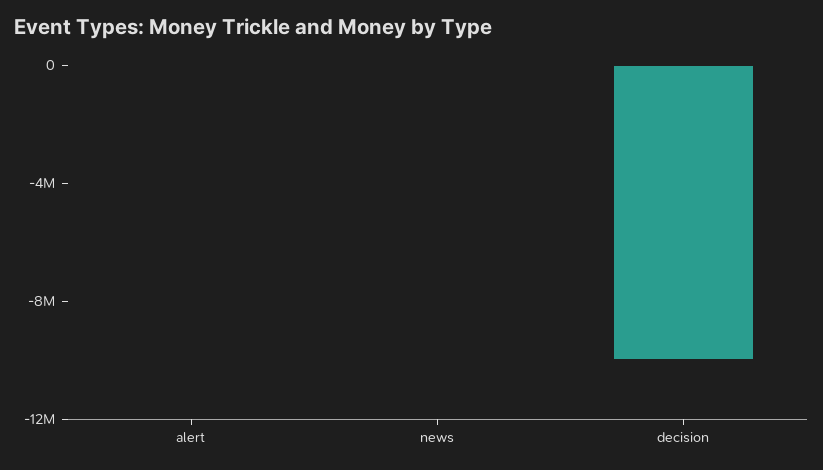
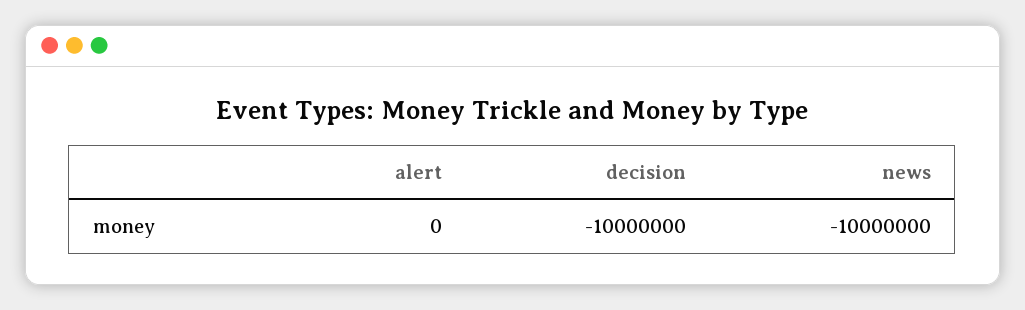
  {
    "alert": 0,
-   "news": 0,
+   "news": -10000000,
    "decision": -10000000
  }

